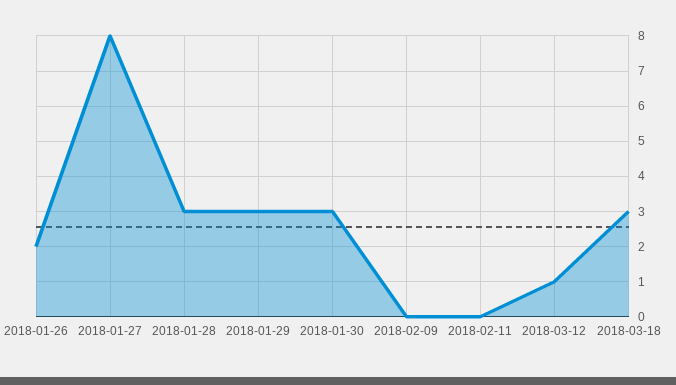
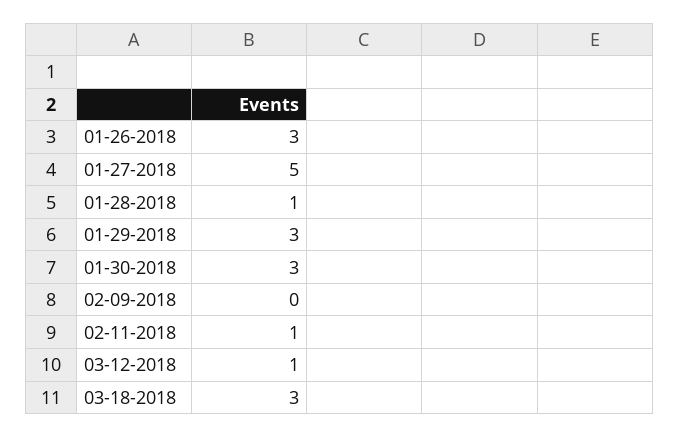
  {
-   "2018-01-26": 2,
+   "2018-01-26": 3,
-   "2018-01-27": 8,
+   "2018-01-27": 5,
-   "2018-01-28": 3,
+   "2018-01-28": 1,
    "2018-01-29": 3,
    "2018-01-30": 3,
    "2018-02-09": 0,
-   "2018-02-11": 0,
+   "2018-02-11": 1,
    "2018-03-12": 1,
    "2018-03-18": 3
  }

